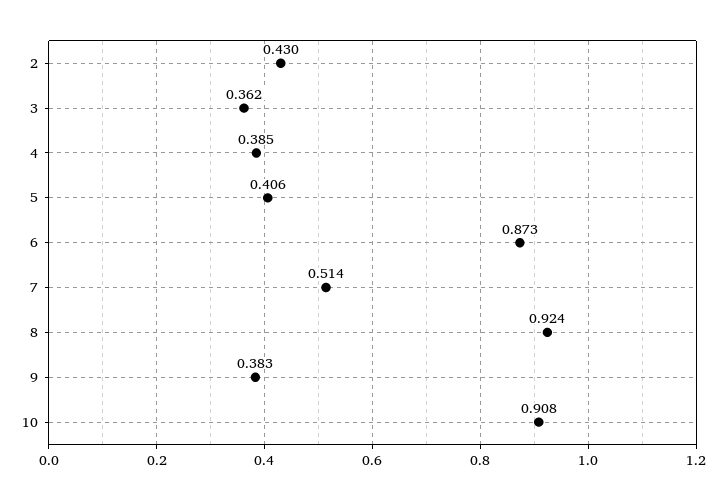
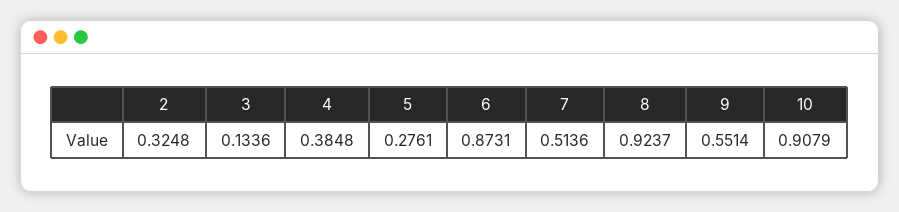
  {
-   "2": 0.43,
+   "2": 0.3248,
-   "3": 0.362,
+   "3": 0.1336,
    "4": 0.3848,
-   "5": 0.406,
+   "5": 0.2761,
    "6": 0.8731,
    "7": 0.5136,
    "8": 0.9237,
-   "9": 0.383,
+   "9": 0.5514,
    "10": 0.9079
  }

